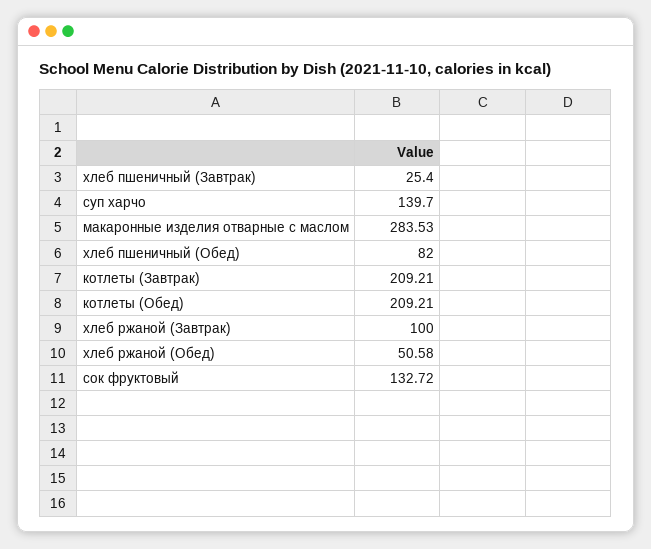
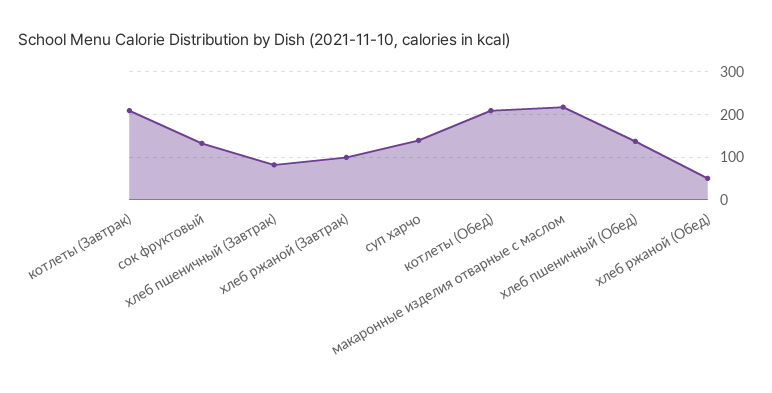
  {
-   "хлеб пшеничный (Завтрак)": 25.4,
+   "хлеб пшеничный (Завтрак)": 80,
    "суп харчо": 139.7,
-   "макаронные изделия отварные с маслом": 283.53,
+   "макаронные изделия отварные с маслом": 220,
-   "хлеб пшеничный (Обед)": 82,
+   "хлеб пшеничный (Обед)": 140,
    "котлеты (Завтрак)": 209.21,
    "котлеты (Обед)": 209.21,
    "хлеб ржаной (Завтрак)": 100,
    "хлеб ржаной (Обед)": 50.58,
    "сок фруктовый": 132.72
  }

